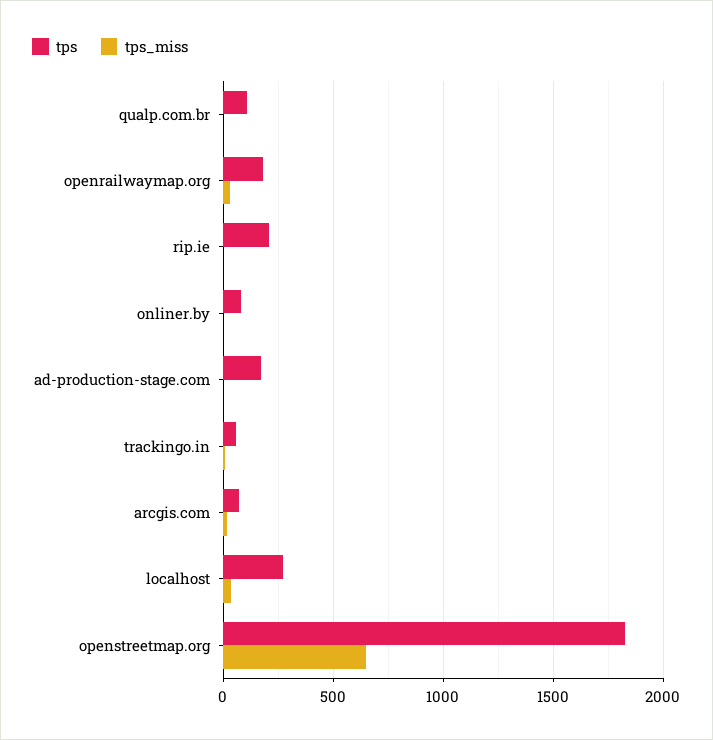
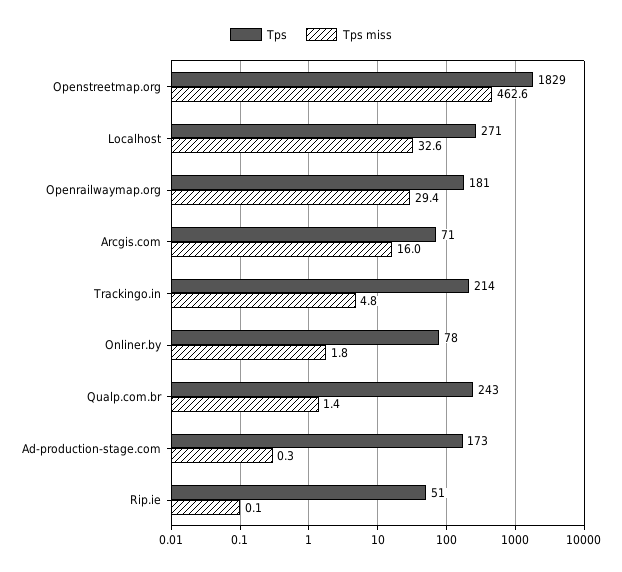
  {
    "tps": {
-     "qualp.com.br": 100,
+     "qualp.com.br": 243,
      "openrailwaymap.org": 181,
-     "rip.ie": 200,
+     "rip.ie": 51,
      "onliner.by": 78,
      "ad-production-stage.com": 173,
-     "trackingo.in": 50,
+     "trackingo.in": 214,
      "arcgis.com": 71,
      "localhost": 271,
      "openstreetmap.org": 1829
    },
    "tps_miss": {
      "qualp.com.br": 1.4,
      "openrailwaymap.org": 29.4,
      "rip.ie": 0.1,
      "onliner.by": 1.8,
      "ad-production-stage.com": 0.3,
      "trackingo.in": 4.8,
      "arcgis.com": 16,
      "localhost": 32.6,
-     "openstreetmap.org": 650
+     "openstreetmap.org": 462.6
    }
  }

